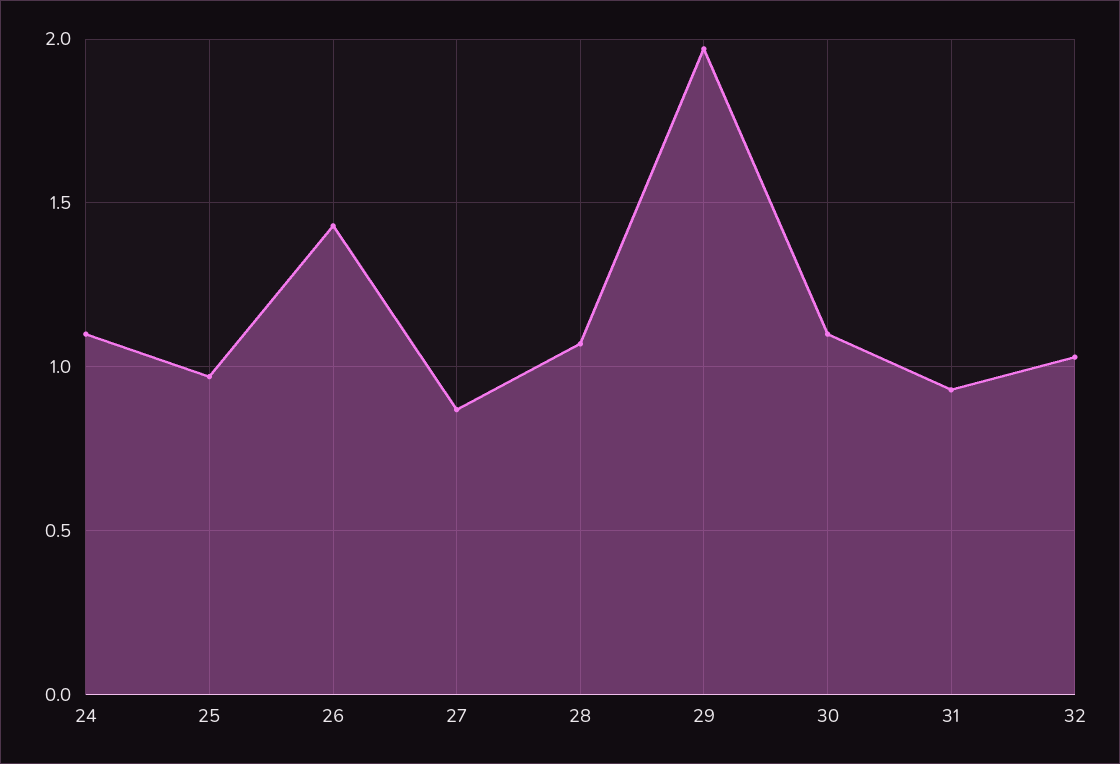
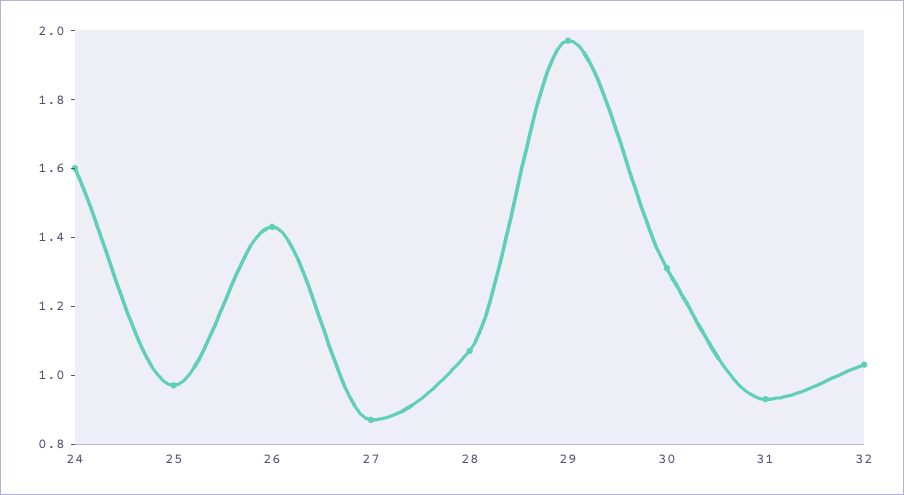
  {
-   "24": 1.1,
+   "24": 1.6,
    "25": 0.95,
    "26": 1.45,
    "27": 0.85,
    "28": 1.05,
    "29": 1.95,
-   "30": 1.1,
+   "30": 1.3,
    "31": 0.95,
    "32": 1.05
  }

